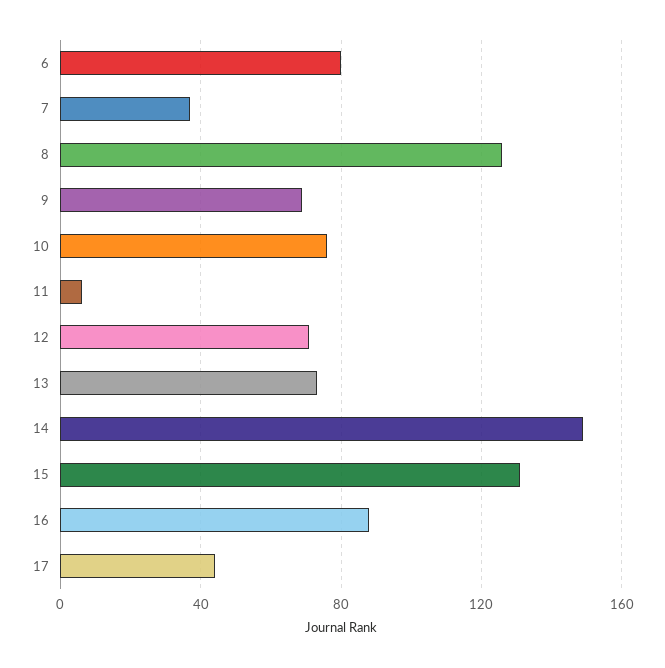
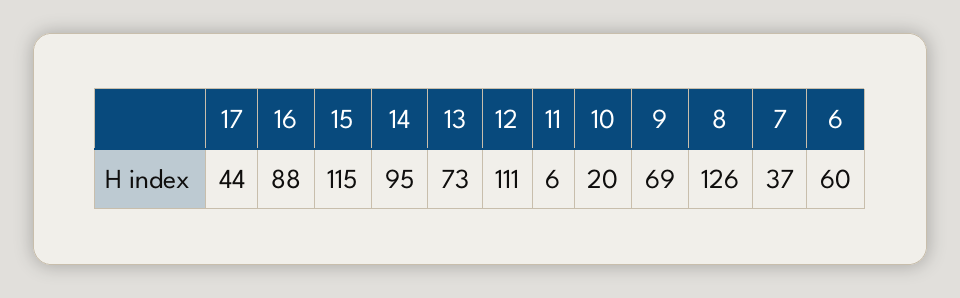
  {
-   "6": 80,
+   "6": 60,
    "7": 37,
    "8": 126,
    "9": 69,
-   "10": 75,
+   "10": 20,
    "11": 6,
-   "12": 70,
+   "12": 111,
    "13": 73,
-   "14": 150,
+   "14": 95,
-   "15": 130,
+   "15": 115,
    "16": 88,
    "17": 44
  }

